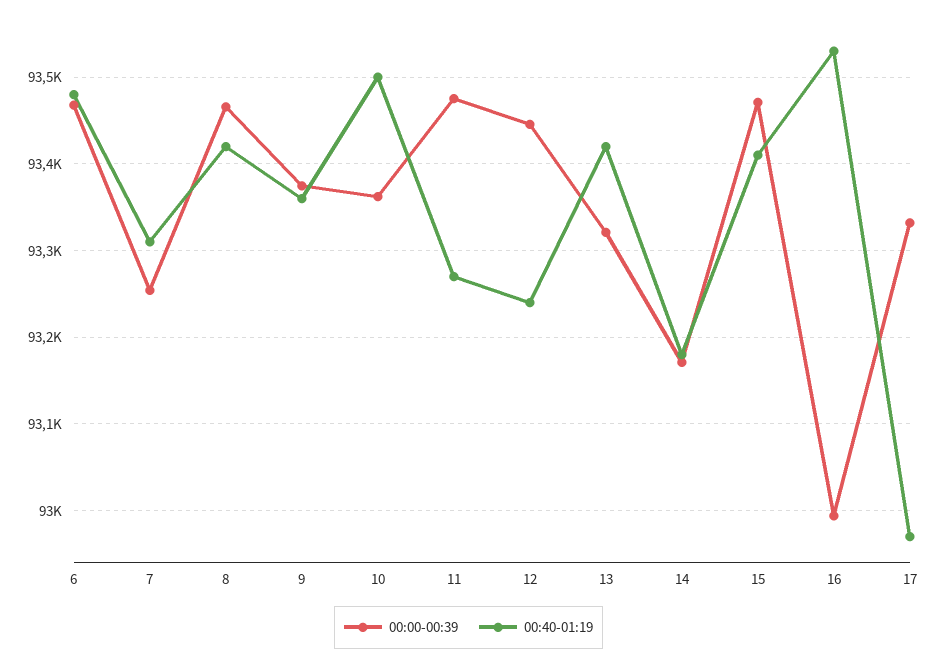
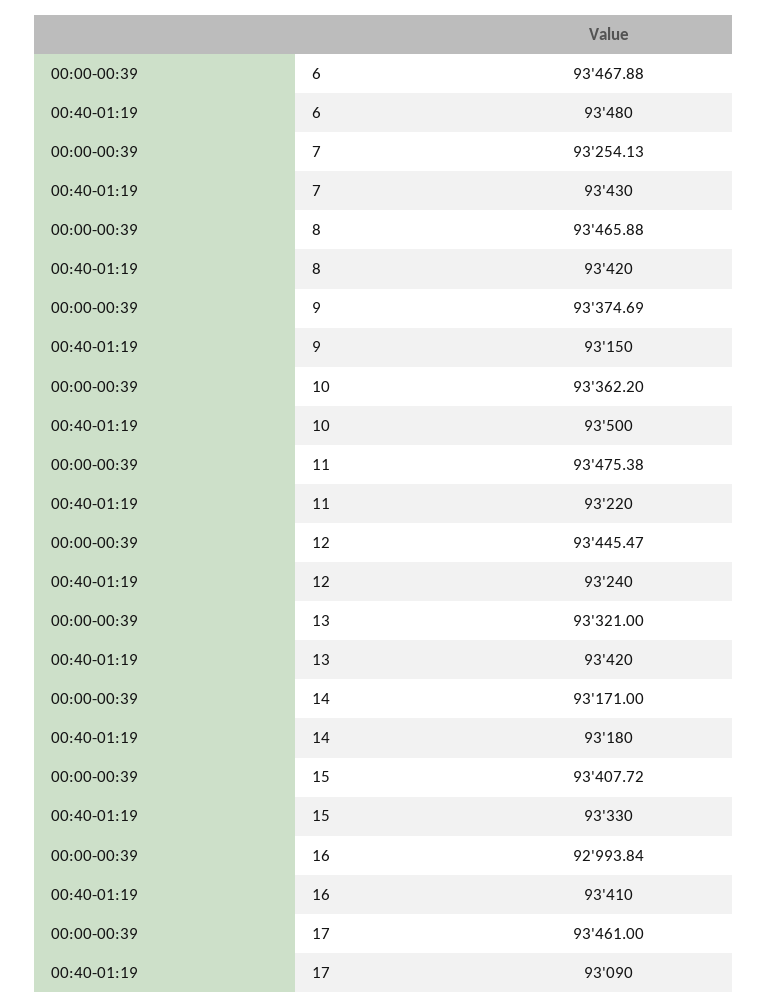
  {
    "00:00-00:39": {
      "6": 93467.88,
      "7": 93254.13,
      "8": 93465.88,
      "9": 93374.69,
      "10": 93362.2,
      "11": 93475.38,
      "12": 93445.47,
      "13": 93321,
      "14": 93171,
-     "15": 93470,
+     "15": 93407.72,
      "16": 92993.84,
-     "17": 93330
+     "17": 93461
    },
    "00:40-01:19": {
      "6": 93480,
-     "7": 93310,
+     "7": 93430,
      "8": 93420,
-     "9": 93360,
+     "9": 93150,
      "10": 93500,
-     "11": 93270,
+     "11": 93220,
      "12": 93240,
      "13": 93420,
      "14": 93180,
-     "15": 93410,
+     "15": 93330,
-     "16": 93530,
+     "16": 93410,
-     "17": 92970
+     "17": 93090
    }
  }

